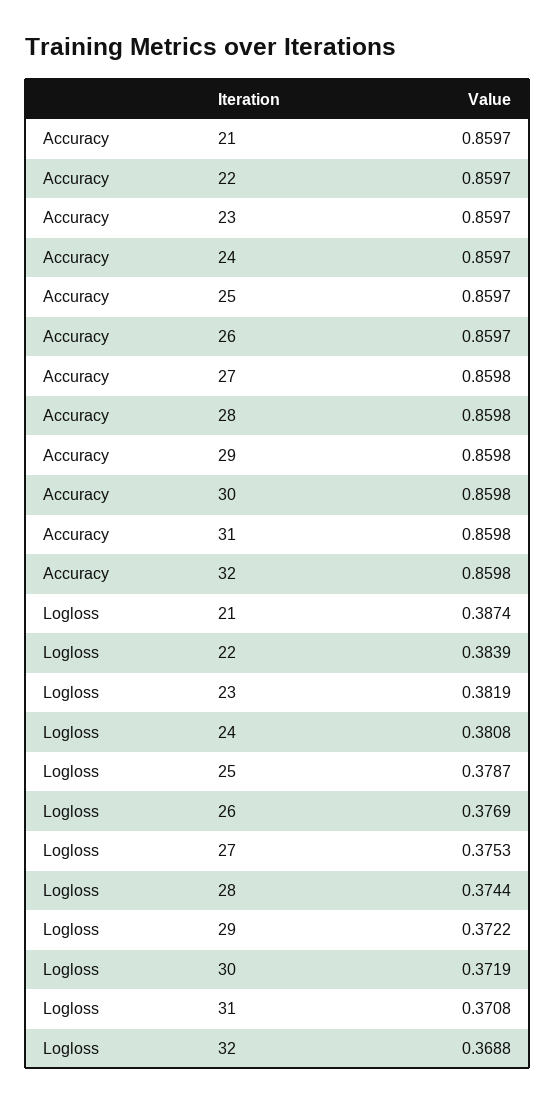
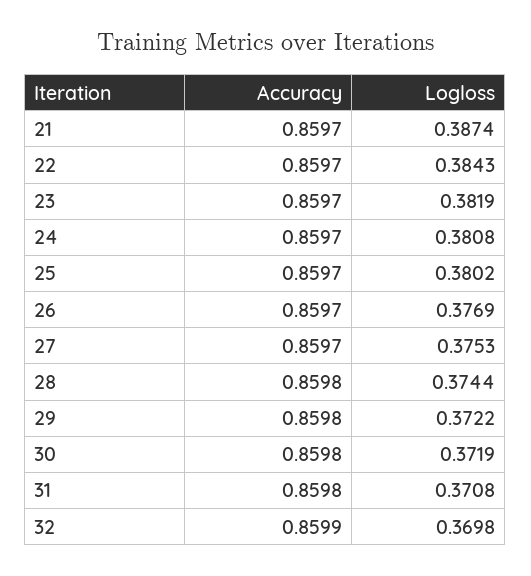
  {
    "Accuracy": {
      "21": 0.8597,
      "22": 0.8597,
      "23": 0.8597,
      "24": 0.8597,
      "25": 0.8597,
      "26": 0.8597,
-     "27": 0.8598,
+     "27": 0.8597,
      "28": 0.8598,
      "29": 0.8598,
      "30": 0.8598,
      "31": 0.8598,
-     "32": 0.8598
+     "32": 0.8599
    },
    "Logloss": {
      "21": 0.3874,
-     "22": 0.3839,
+     "22": 0.3843,
      "23": 0.3819,
      "24": 0.3808,
-     "25": 0.3787,
+     "25": 0.3802,
      "26": 0.3769,
      "27": 0.3753,
      "28": 0.3744,
      "29": 0.3722,
      "30": 0.3719,
      "31": 0.3708,
-     "32": 0.3688
+     "32": 0.3698
    }
  }

